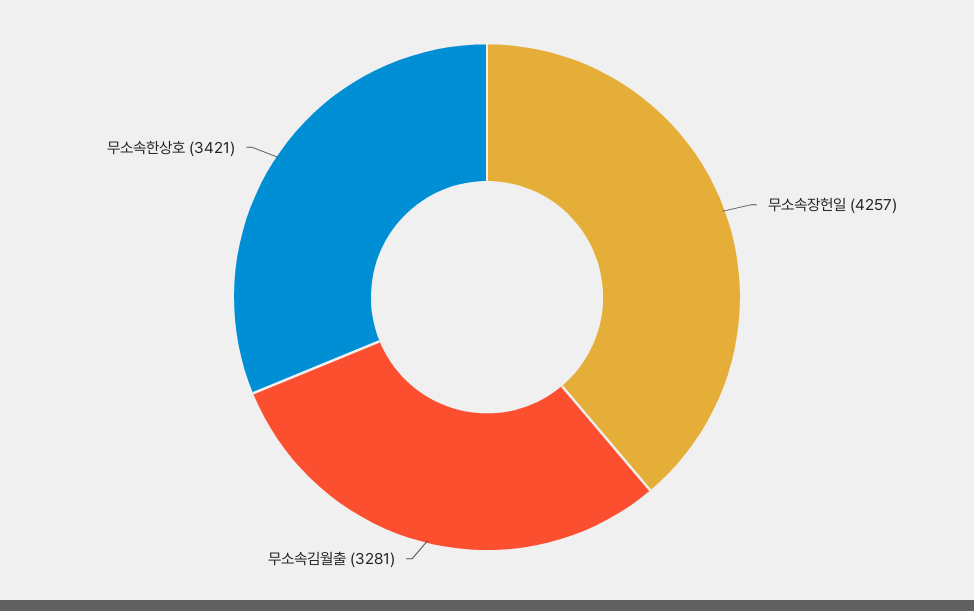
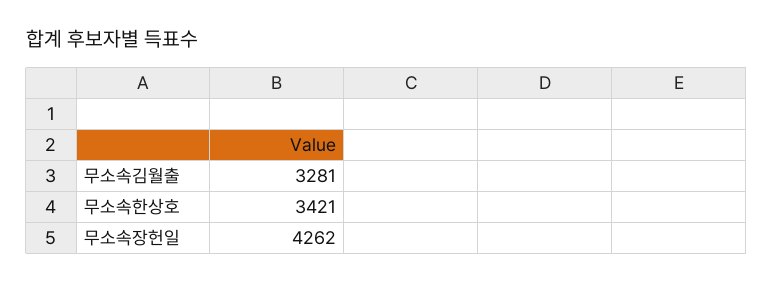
  {
-   "무소속장헌일": 4257,
+   "무소속장헌일": 4262,
    "무소속김월출": 3281,
    "무소속한상호": 3421
  }

